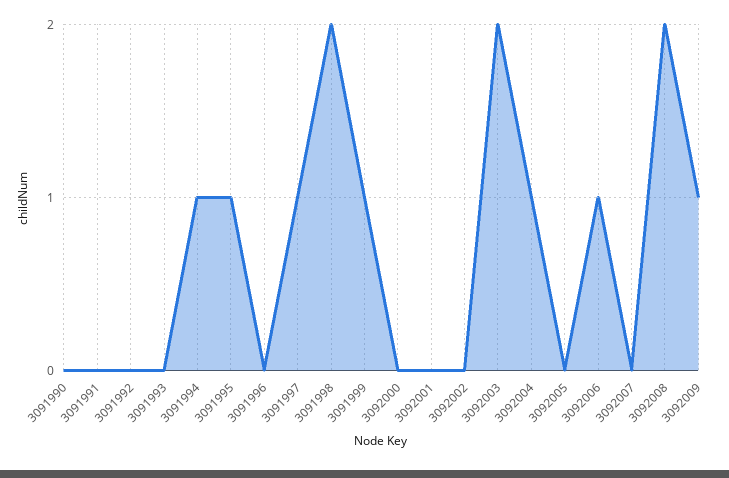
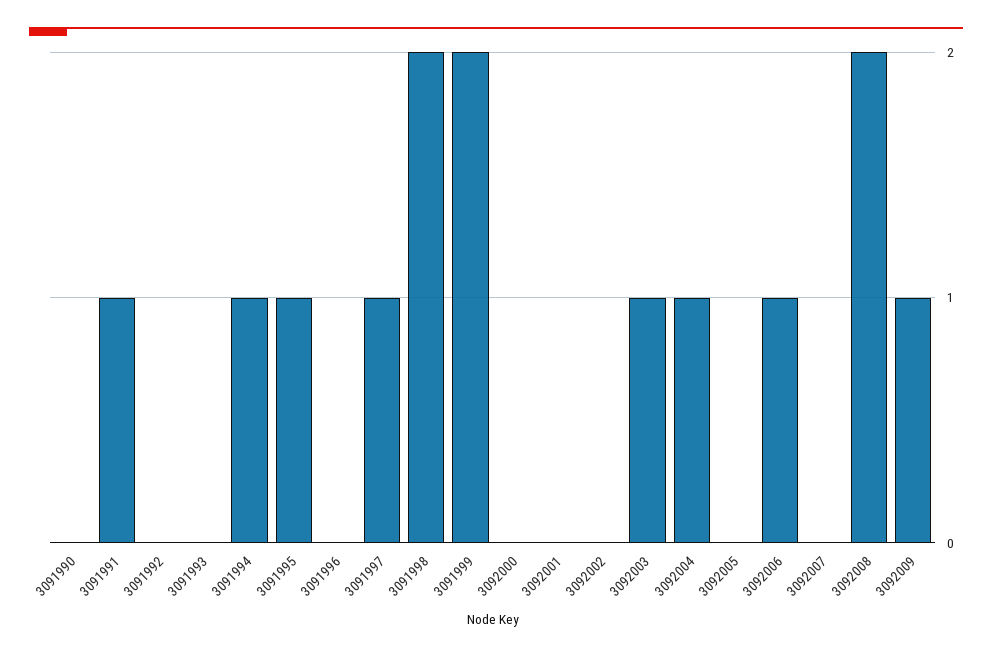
  {
    "3091990": 0,
-   "3091991": 0,
+   "3091991": 1,
    "3091992": 0,
    "3091993": 0,
    "3091994": 1,
    "3091995": 1,
    "3091996": 0,
    "3091997": 1,
    "3091998": 2,
-   "3091999": 1,
+   "3091999": 2,
    "3092000": 0,
    "3092001": 0,
    "3092002": 0,
-   "3092003": 2,
+   "3092003": 1,
    "3092004": 1,
    "3092005": 0,
    "3092006": 1,
    "3092007": 0,
    "3092008": 2,
    "3092009": 1
  }

